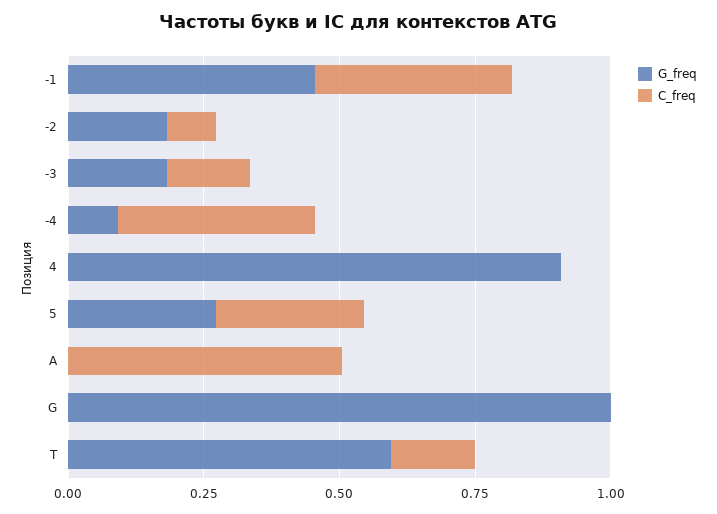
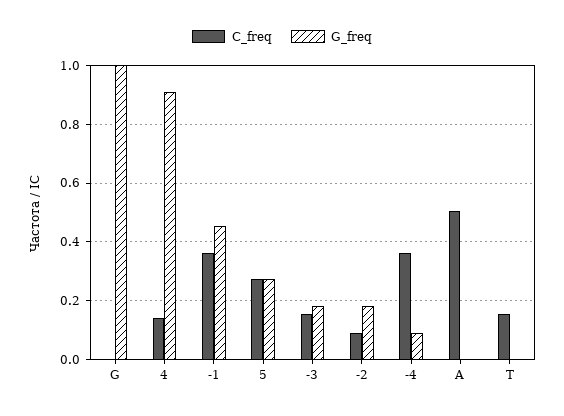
  {
    "G_freq": {
      "-1": 0.45,
      "-2": 0.175,
      "-3": 0.175,
      "-4": 0.1,
      "4": 0.9,
      "5": 0.275,
      "A": 0,
      "G": 1,
-     "T": 0.6
+     "T": 0
    },
    "C_freq": {
      "-1": 0.375,
      "-2": 0.1,
      "-3": 0.15,
      "-4": 0.375,
-     "4": 0,
+     "4": 0.15,
      "5": 0.275,
      "A": 0.5,
      "G": 0,
      "T": 0.15
    }
  }

